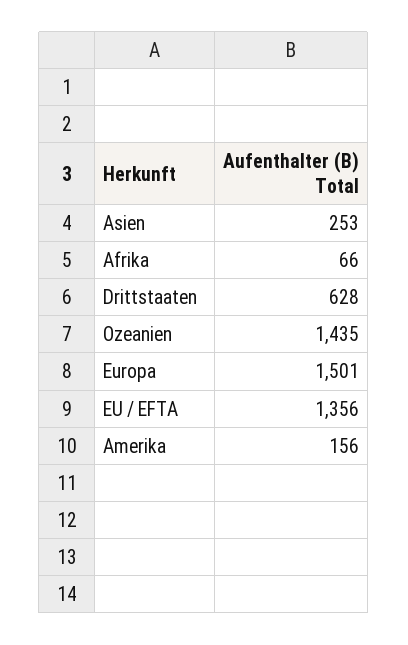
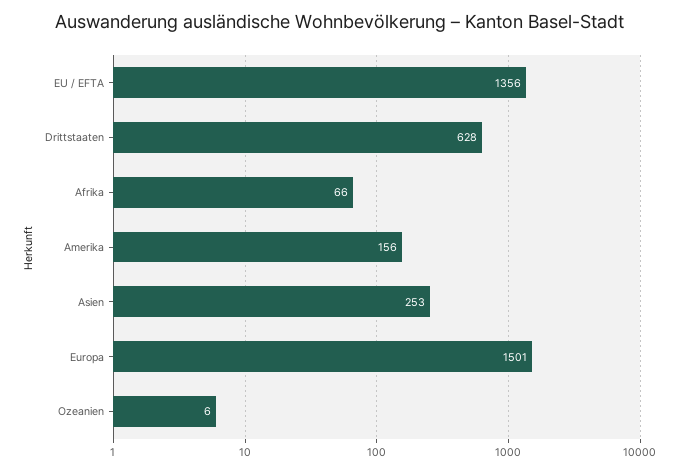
  {
    "Asien": 253,
    "Afrika": 66,
    "Drittstaaten": 628,
-   "Ozeanien": 1435,
+   "Ozeanien": 6,
    "Europa": 1501,
    "EU / EFTA": 1356,
    "Amerika": 156
  }

